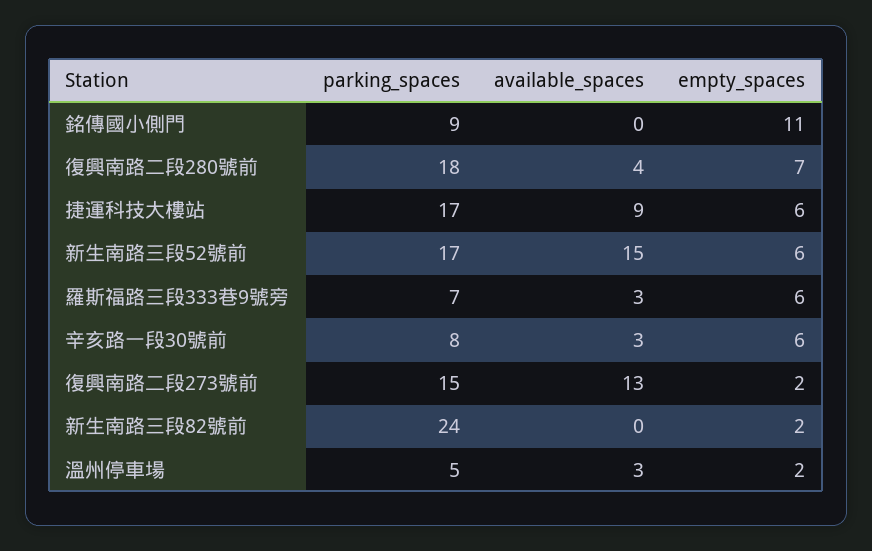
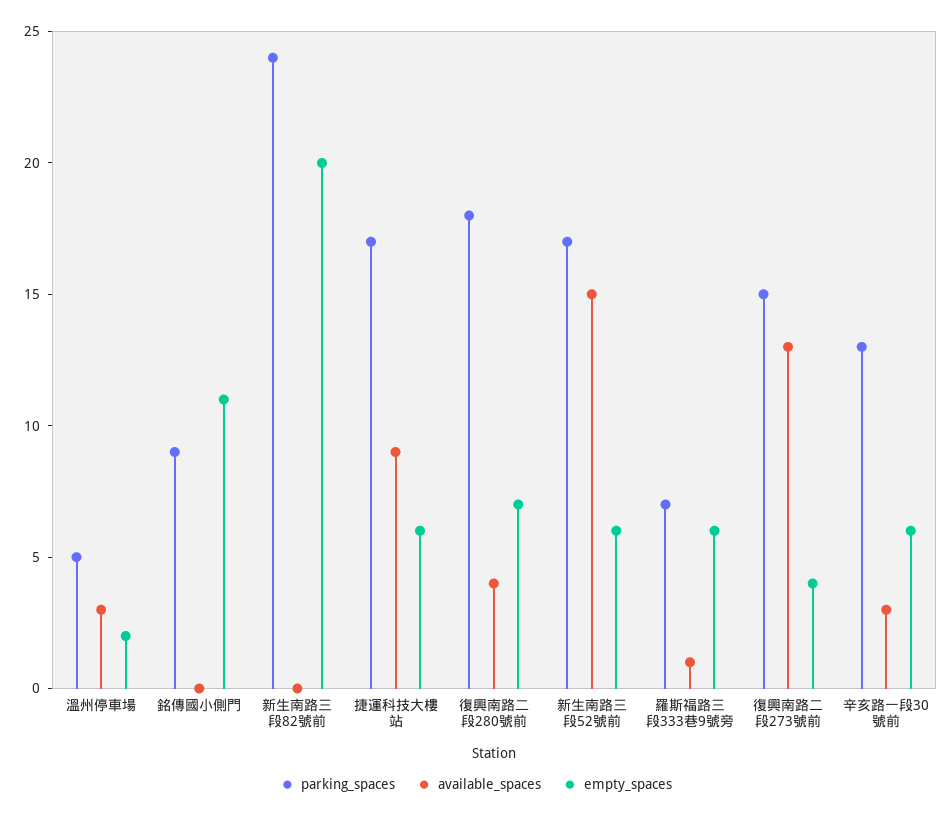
  {
    "parking_spaces": {
      "銘傳國小側門": 9,
      "復興南路二段280號前": 18,
      "捷運科技大樓站": 17,
      "新生南路三段52號前": 17,
      "羅斯福路三段333巷9號旁": 7,
-     "辛亥路一段30號前": 8,
+     "辛亥路一段30號前": 13,
      "復興南路二段273號前": 15,
      "新生南路三段82號前": 24,
      "溫州停車場": 5
    },
    "available_spaces": {
      "銘傳國小側門": 0,
      "復興南路二段280號前": 4,
      "捷運科技大樓站": 9,
      "新生南路三段52號前": 15,
-     "羅斯福路三段333巷9號旁": 3,
+     "羅斯福路三段333巷9號旁": 1,
      "辛亥路一段30號前": 3,
      "復興南路二段273號前": 13,
      "新生南路三段82號前": 0,
      "溫州停車場": 3
    },
    "empty_spaces": {
      "銘傳國小側門": 11,
      "復興南路二段280號前": 7,
      "捷運科技大樓站": 6,
      "新生南路三段52號前": 6,
      "羅斯福路三段333巷9號旁": 6,
      "辛亥路一段30號前": 6,
-     "復興南路二段273號前": 2,
+     "復興南路二段273號前": 4,
-     "新生南路三段82號前": 2,
+     "新生南路三段82號前": 20,
      "溫州停車場": 2
    }
  }

